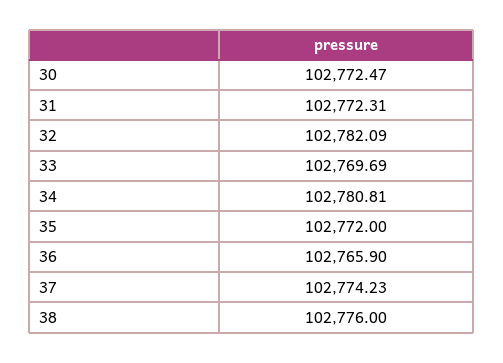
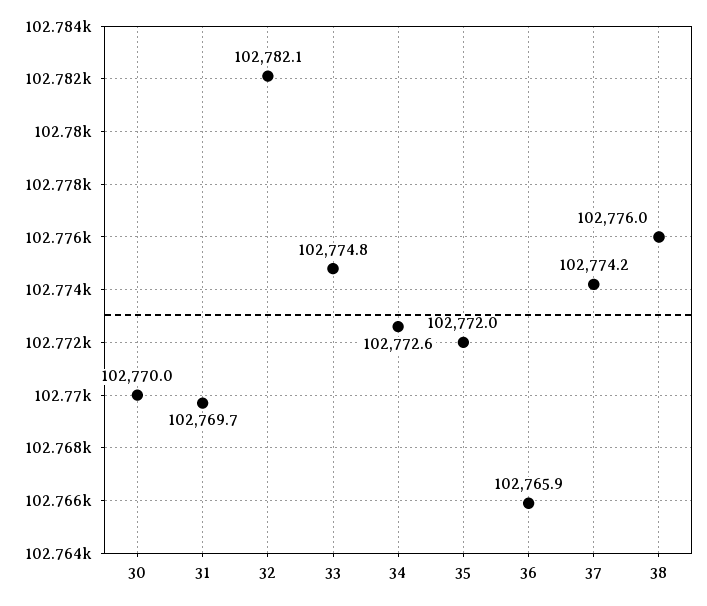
  {
-   "30": 102772.47,
+   "30": 102770,
-   "31": 102772.31,
+   "31": 102769.7,
    "32": 102782.09,
-   "33": 102769.69,
+   "33": 102774.8,
-   "34": 102780.81,
+   "34": 102772.6,
    "35": 102772,
    "36": 102765.9,
    "37": 102774.23,
    "38": 102776
  }

